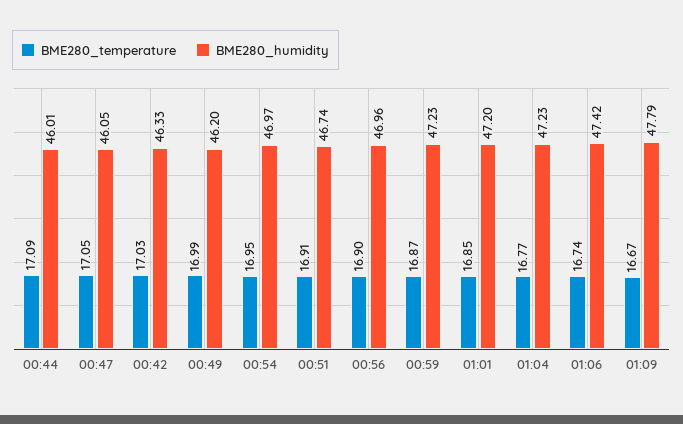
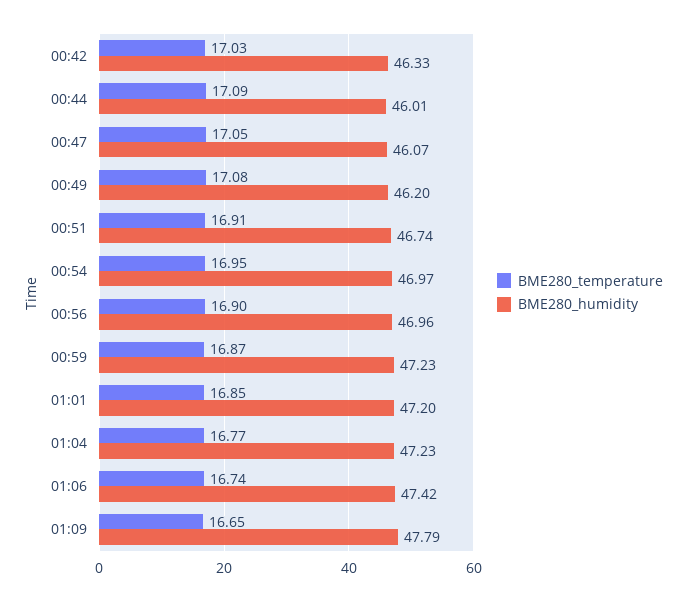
  {
    "BME280_temperature": {
      "00:44": 17.09,
      "00:47": 17.05,
      "00:42": 17.03,
-     "00:49": 16.99,
+     "00:49": 17.08,
      "00:54": 16.95,
      "00:51": 16.91,
      "00:56": 16.9,
      "00:59": 16.87,
      "01:01": 16.85,
      "01:04": 16.77,
      "01:06": 16.74,
-     "01:09": 16.67
+     "01:09": 16.65
    },
    "BME280_humidity": {
      "00:44": 46.01,
-     "00:47": 46.05,
+     "00:47": 46.07,
      "00:42": 46.33,
      "00:49": 46.2,
      "00:54": 46.97,
      "00:51": 46.74,
      "00:56": 46.96,
      "00:59": 47.23,
      "01:01": 47.2,
      "01:04": 47.23,
      "01:06": 47.42,
      "01:09": 47.79
    }
  }

